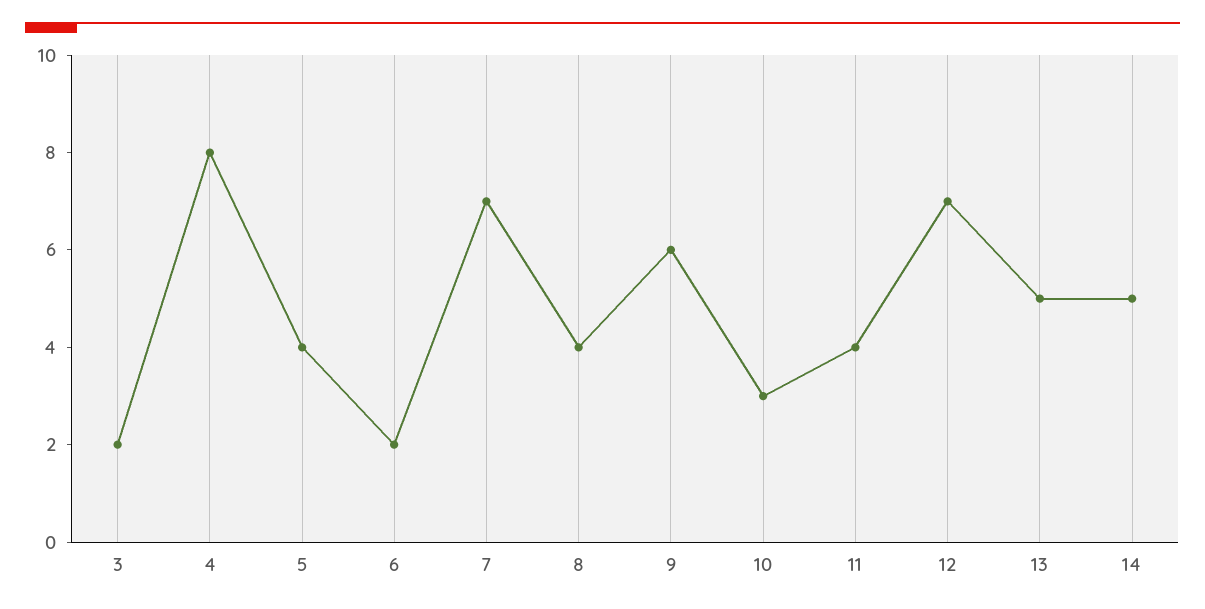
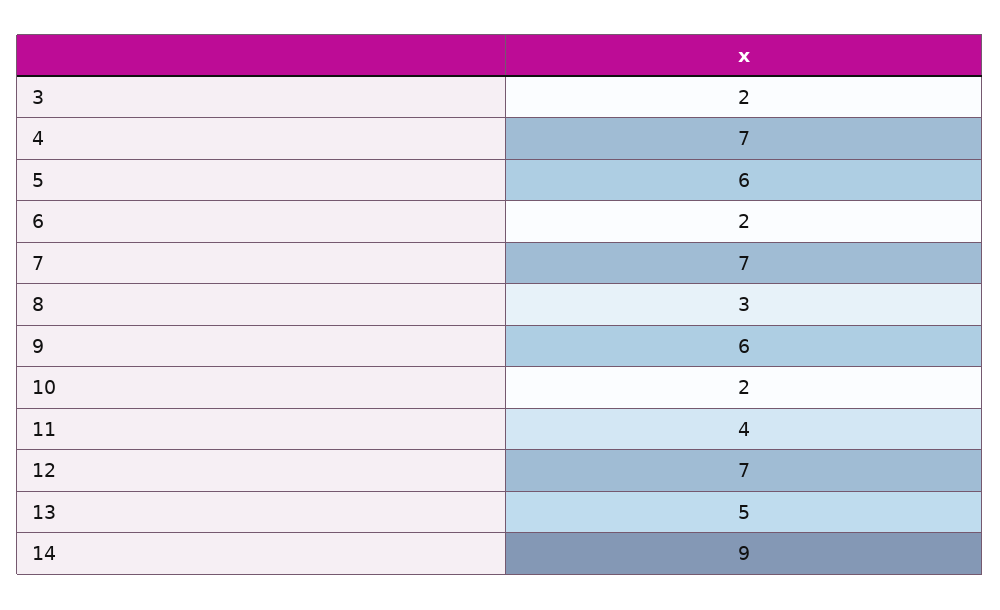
  {
    "3": 2,
-   "4": 8,
+   "4": 7,
-   "5": 4,
+   "5": 6,
    "6": 2,
    "7": 7,
-   "8": 4,
+   "8": 3,
    "9": 6,
-   "10": 3,
+   "10": 2,
    "11": 4,
    "12": 7,
    "13": 5,
-   "14": 5
+   "14": 9
  }

